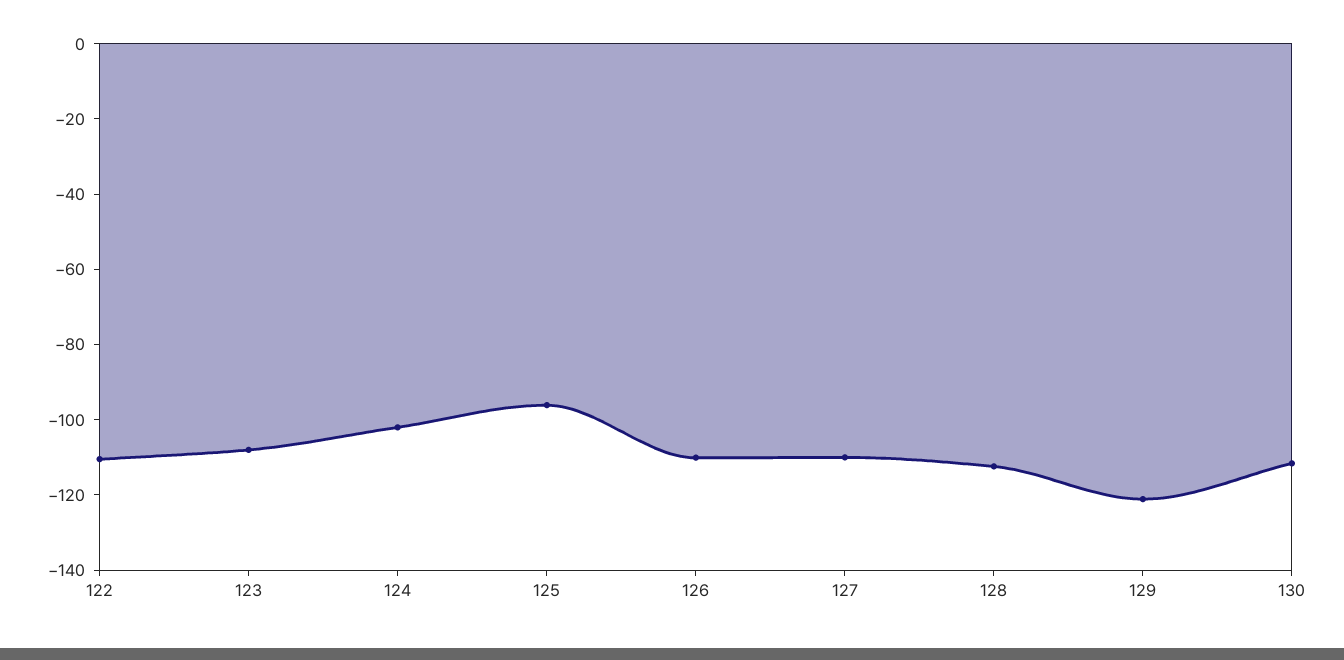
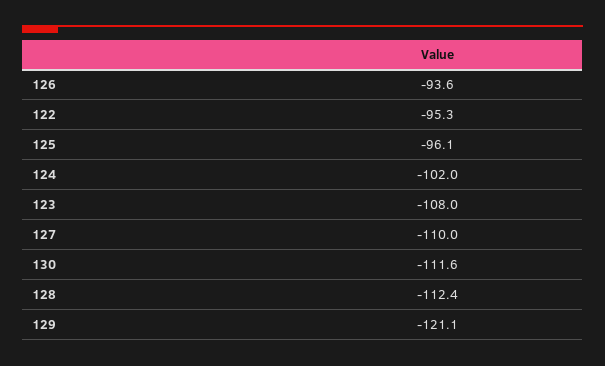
  {
-   "122": -110,
+   "122": -95.3,
    "123": -108,
    "124": -102,
    "125": -96.1,
-   "126": -110,
+   "126": -93.6,
    "127": -110,
    "128": -112.4,
    "129": -121.1,
    "130": -111.6
  }

